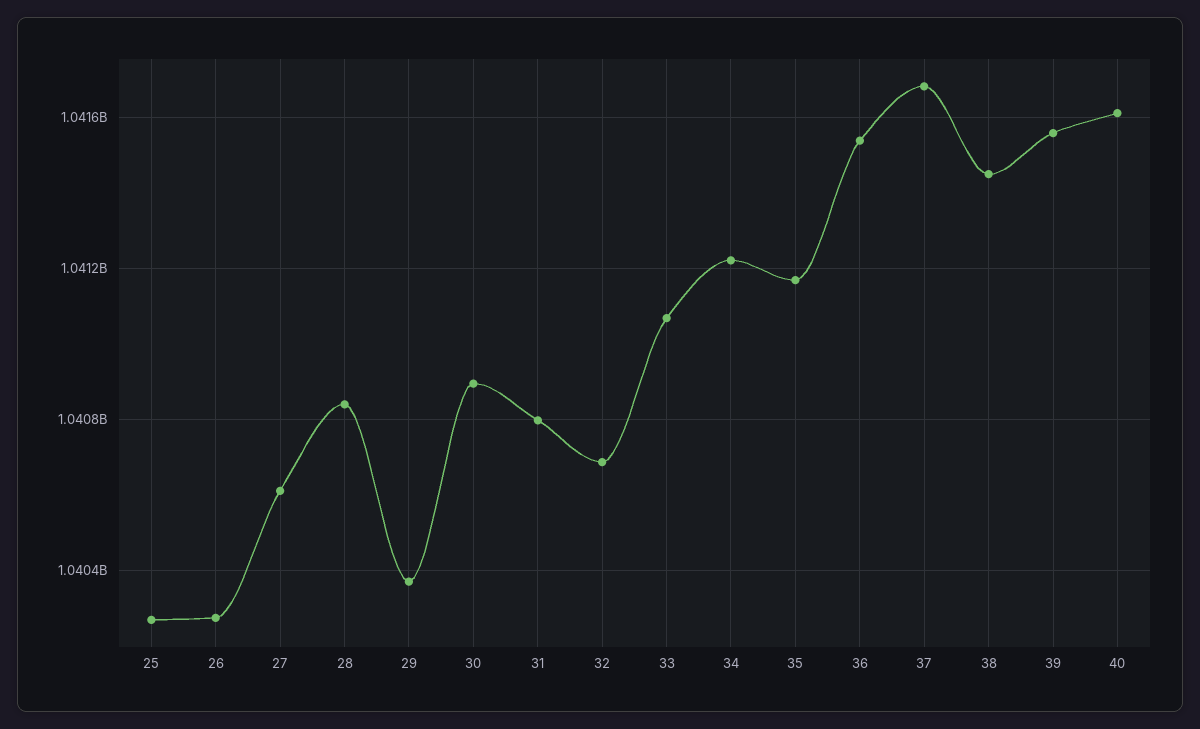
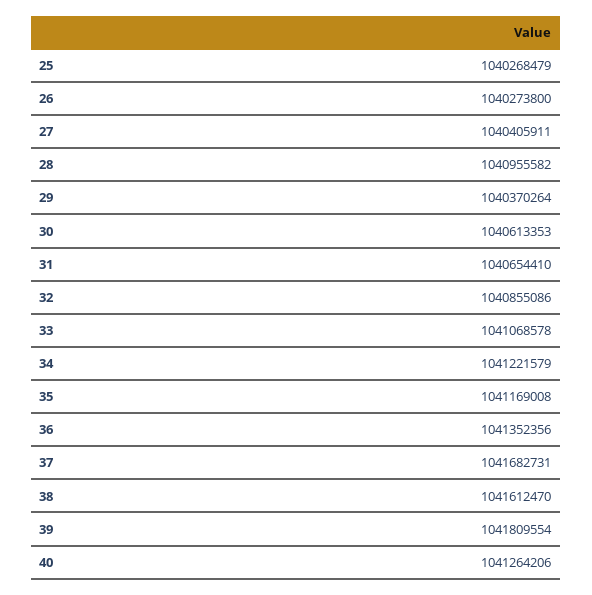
  {
    "25": 1040268479,
    "26": 1040273800,
-   "27": 1040600000,
+   "27": 1040405911,
-   "28": 1040850000,
+   "28": 1040955582,
    "29": 1040370264,
-   "30": 1040900000,
+   "30": 1040613353,
-   "31": 1040800000,
+   "31": 1040654410,
-   "32": 1040700000,
+   "32": 1040855086,
    "33": 1041068578,
    "34": 1041221579,
    "35": 1041169008,
-   "36": 1041550000,
+   "36": 1041352356,
    "37": 1041682731,
-   "38": 1041450000,
+   "38": 1041612470,
-   "39": 1041550000,
+   "39": 1041809554,
-   "40": 1041600000
+   "40": 1041264206
  }

